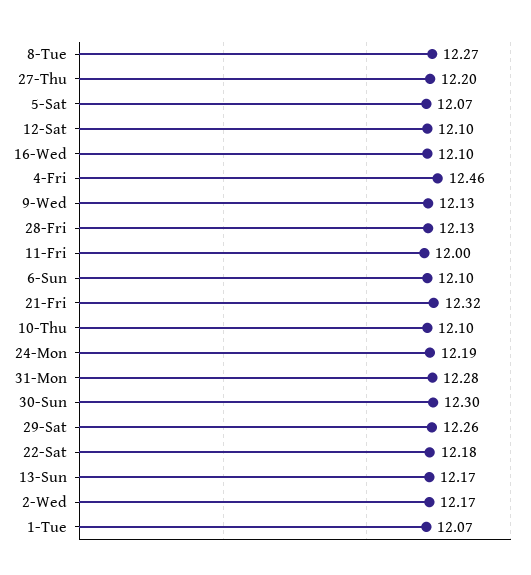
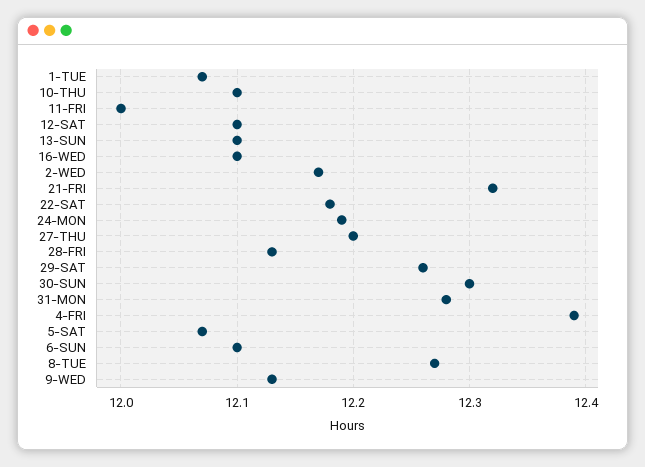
  {
    "8-Tue": 12.27,
    "27-Thu": 12.2,
    "5-Sat": 12.07,
    "12-Sat": 12.1,
    "16-Wed": 12.1,
-   "4-Fri": 12.46,
+   "4-Fri": 12.39,
    "9-Wed": 12.13,
    "28-Fri": 12.13,
    "11-Fri": 12,
    "6-Sun": 12.1,
    "21-Fri": 12.32,
    "10-Thu": 12.1,
    "24-Mon": 12.19,
    "31-Mon": 12.28,
    "30-Sun": 12.3,
    "29-Sat": 12.26,
    "22-Sat": 12.18,
-   "13-Sun": 12.17,
+   "13-Sun": 12.1,
    "2-Wed": 12.17,
    "1-Tue": 12.07
  }

